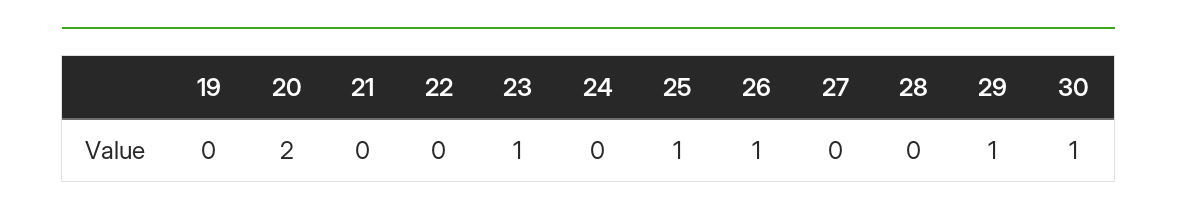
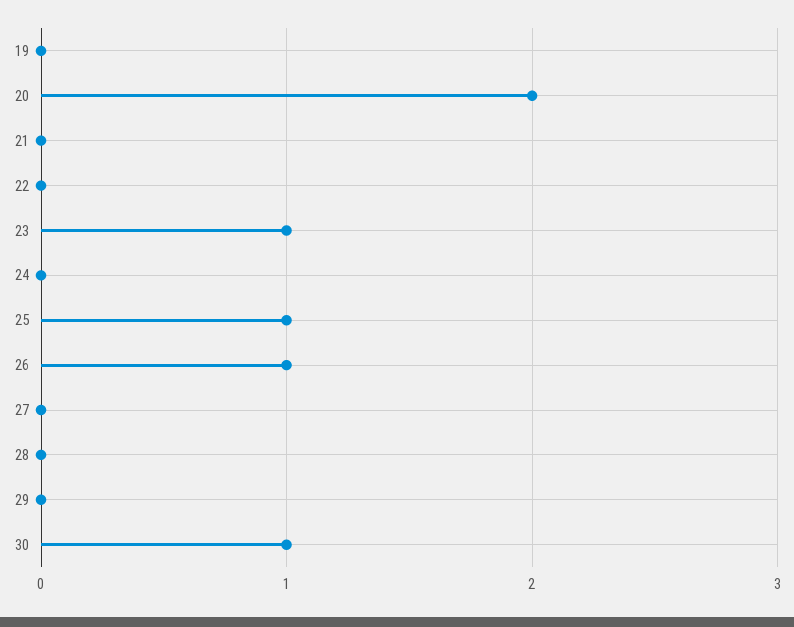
  {
    "19": 0,
    "20": 2,
    "21": 0,
    "22": 0,
    "23": 1,
    "24": 0,
    "25": 1,
    "26": 1,
    "27": 0,
    "28": 0,
-   "29": 1,
+   "29": 0,
    "30": 1
  }

